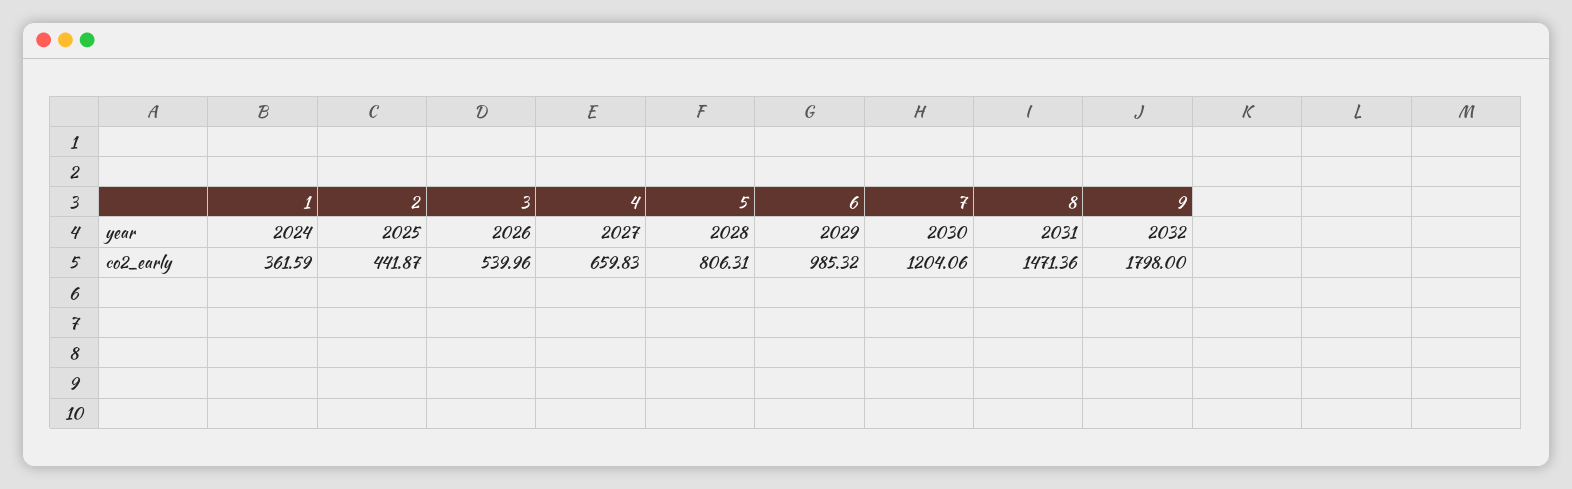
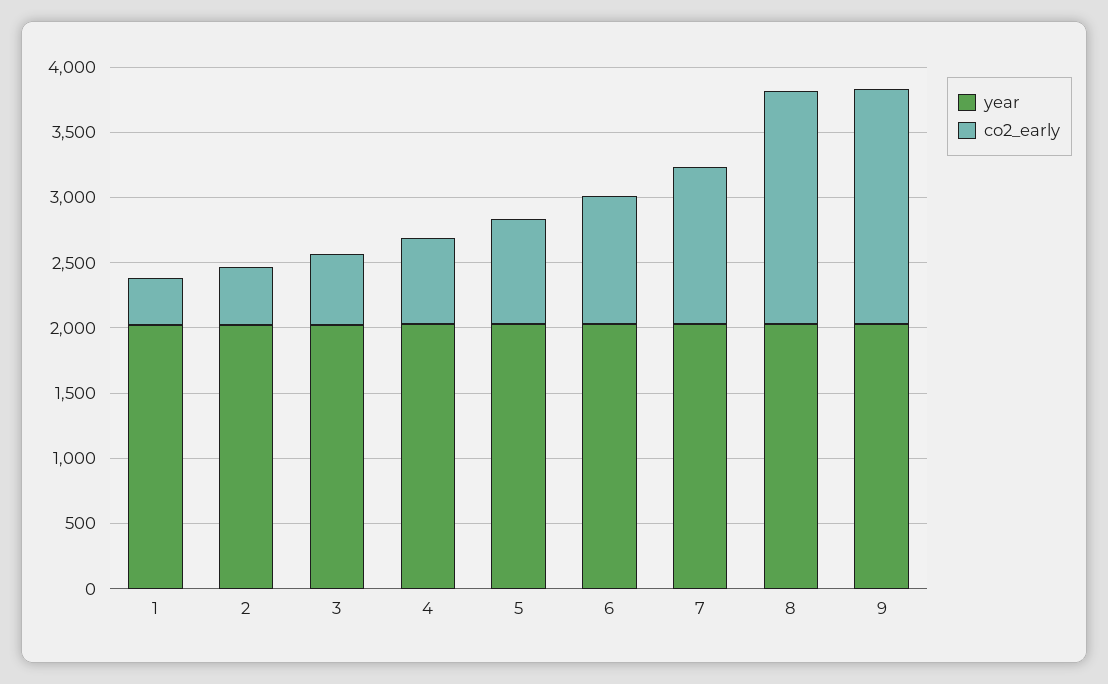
  {
    "year": {
      "1": 2024,
      "2": 2025,
      "3": 2026,
      "4": 2027,
      "5": 2028,
      "6": 2029,
      "7": 2030,
      "8": 2031,
      "9": 2032
    },
    "co2_early": {
      "1": 361.59,
      "2": 441.87,
      "3": 539.96,
      "4": 659.83,
      "5": 806.31,
      "6": 985.32,
      "7": 1204.06,
-     "8": 1471.36,
+     "8": 1800,
      "9": 1798
    }
  }

